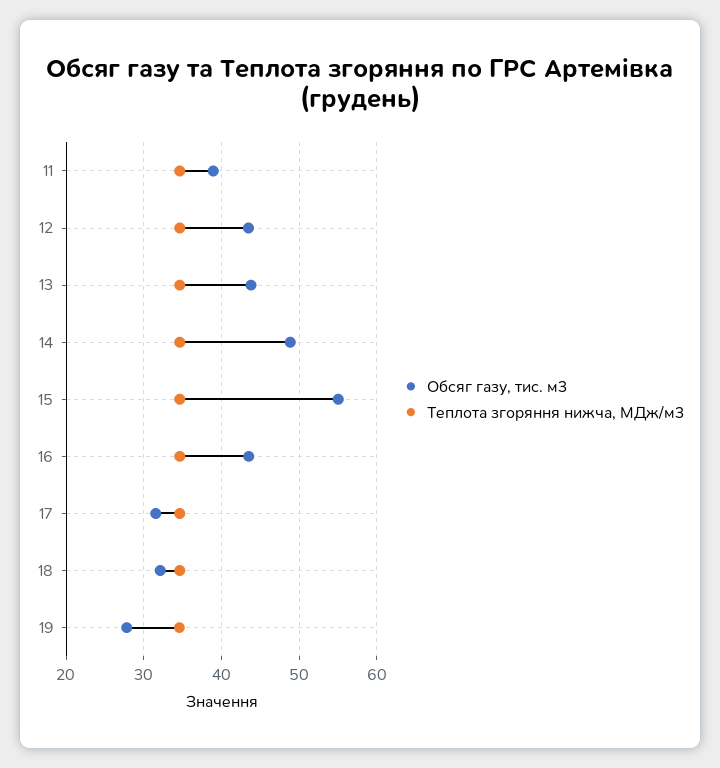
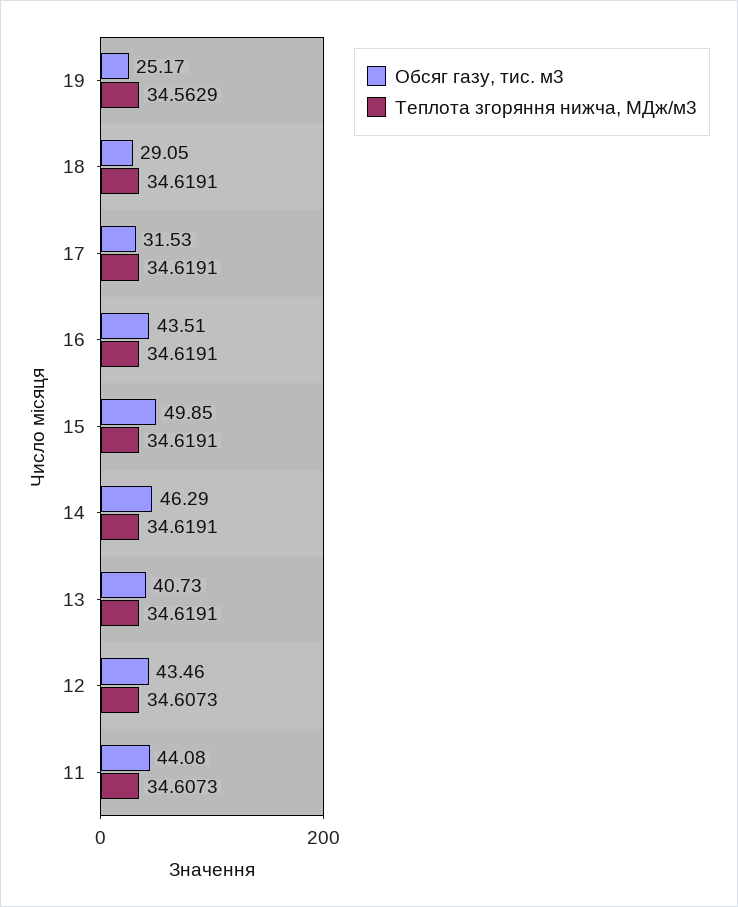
  {
    "Обсяг газу, тис. м3": {
-     "11": 39,
+     "11": 44.08,
      "12": 43.46,
-     "13": 44,
+     "13": 40.73,
-     "14": 49,
+     "14": 46.29,
-     "15": 55,
+     "15": 49.85,
      "16": 43.51,
      "17": 31.53,
-     "18": 32,
+     "18": 29.05,
-     "19": 28
+     "19": 25.17
    },
    "Теплота згоряння нижча, МДж/м3": {
      "11": 34.6073,
      "12": 34.6073,
      "13": 34.6191,
      "14": 34.6191,
      "15": 34.6191,
      "16": 34.6191,
      "17": 34.6191,
      "18": 34.6191,
      "19": 34.5629
    }
  }

